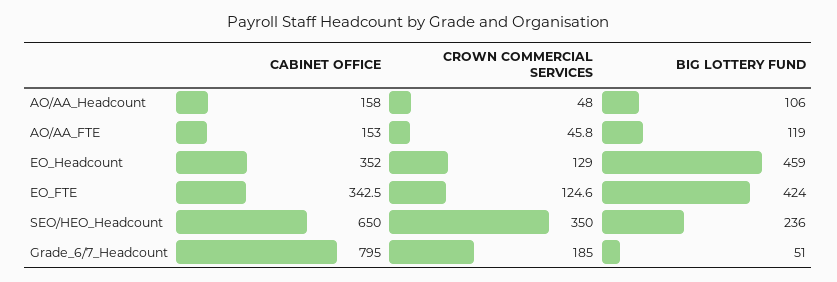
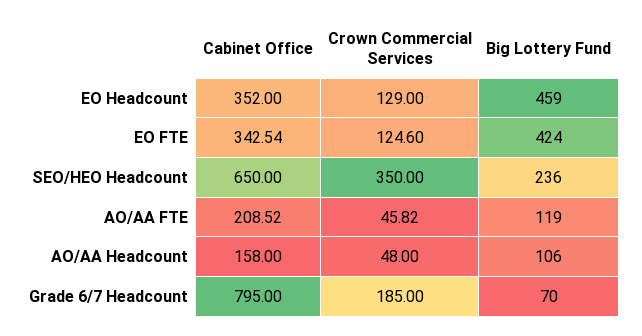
  {
    "CABINET OFFICE": {
      "AO/AA_Headcount": 158,
-     "AO/AA_FTE": 153,
+     "AO/AA_FTE": 208.52,
      "EO_Headcount": 352,
      "EO_FTE": 342.54,
      "SEO/HEO_Headcount": 650,
      "Grade_6/7_Headcount": 795
    },
    "CROWN COMMERCIAL SERVICES": {
      "AO/AA_Headcount": 48,
      "AO/AA_FTE": 45.82,
      "EO_Headcount": 129,
      "EO_FTE": 124.6,
      "SEO/HEO_Headcount": 350,
      "Grade_6/7_Headcount": 185
    },
    "BIG LOTTERY FUND": {
      "AO/AA_Headcount": 106,
      "AO/AA_FTE": 119,
      "EO_Headcount": 459,
      "EO_FTE": 424,
      "SEO/HEO_Headcount": 236,
-     "Grade_6/7_Headcount": 51
+     "Grade_6/7_Headcount": 70
    }
  }

